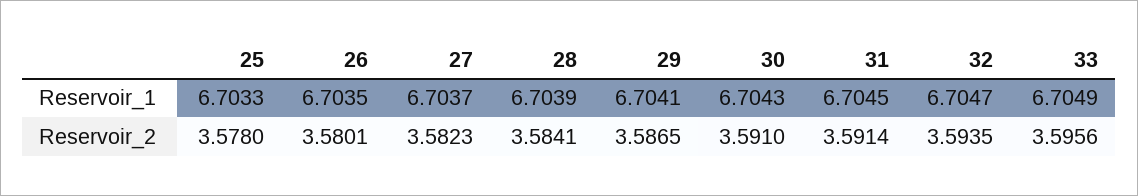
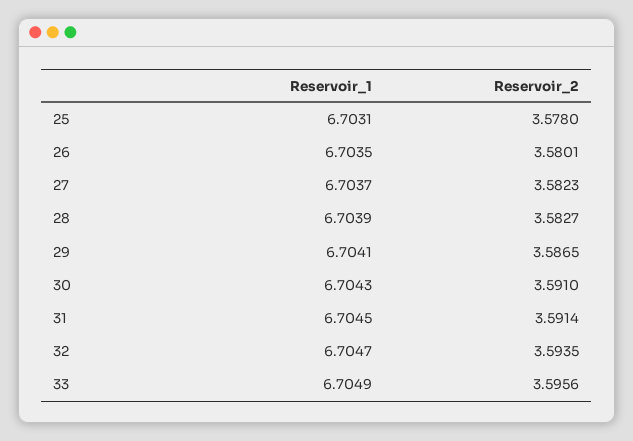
  {
    "25": {
-     "Reservoir_1": 6.7033,
+     "Reservoir_1": 6.7031,
      "Reservoir_2": 3.578
    },
    "26": {
      "Reservoir_1": 6.7035,
      "Reservoir_2": 3.5801
    },
    "27": {
      "Reservoir_1": 6.7037,
      "Reservoir_2": 3.5823
    },
    "28": {
      "Reservoir_1": 6.7039,
-     "Reservoir_2": 3.5841
+     "Reservoir_2": 3.5827
    },
    "29": {
      "Reservoir_1": 6.7041,
      "Reservoir_2": 3.5865
    },
    "30": {
      "Reservoir_1": 6.7043,
      "Reservoir_2": 3.591
    },
    "31": {
      "Reservoir_1": 6.7045,
      "Reservoir_2": 3.5914
    },
    "32": {
      "Reservoir_1": 6.7047,
      "Reservoir_2": 3.5935
    },
    "33": {
      "Reservoir_1": 6.7049,
      "Reservoir_2": 3.5956
    }
  }

